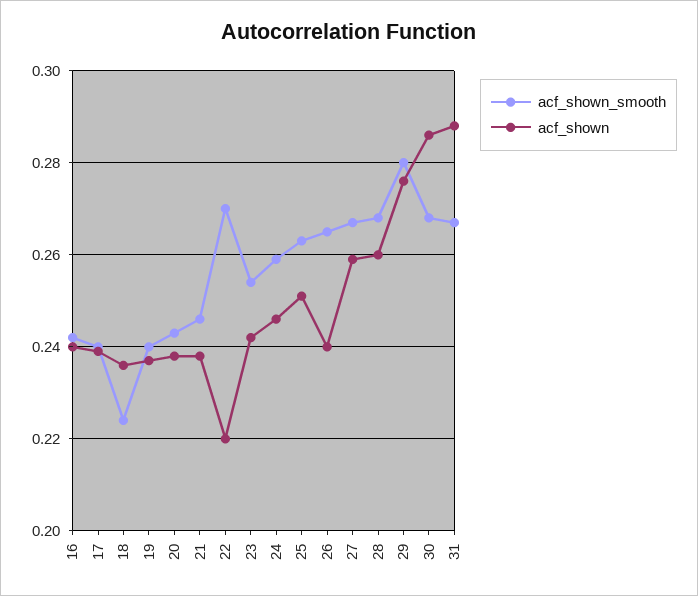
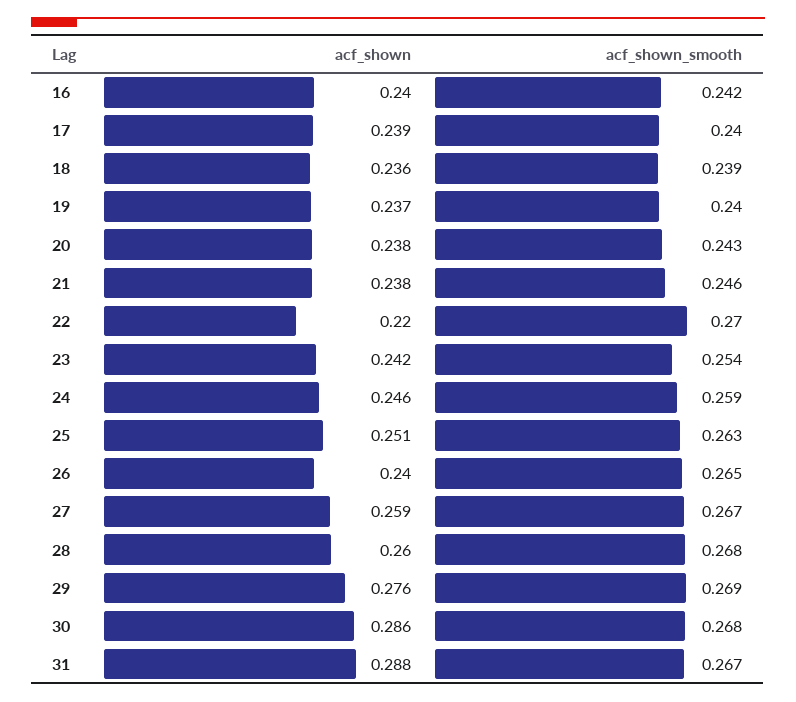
  {
    "acf_shown_smooth": {
      "16": 0.242,
      "17": 0.24,
-     "18": 0.225,
+     "18": 0.239,
      "19": 0.24,
      "20": 0.243,
      "21": 0.246,
      "22": 0.27,
      "23": 0.254,
      "24": 0.259,
      "25": 0.263,
      "26": 0.265,
      "27": 0.267,
      "28": 0.268,
-     "29": 0.28,
+     "29": 0.269,
      "30": 0.268,
      "31": 0.267
    },
    "acf_shown": {
      "16": 0.24,
      "17": 0.239,
      "18": 0.236,
      "19": 0.237,
      "20": 0.238,
      "21": 0.238,
      "22": 0.22,
      "23": 0.242,
      "24": 0.246,
      "25": 0.251,
      "26": 0.24,
      "27": 0.259,
      "28": 0.26,
      "29": 0.276,
      "30": 0.286,
      "31": 0.288
    }
  }

